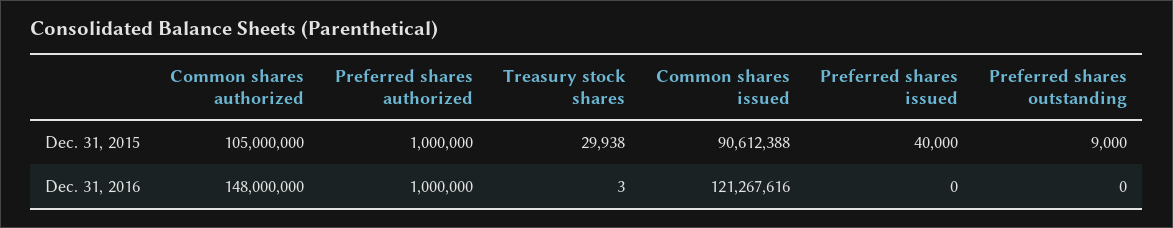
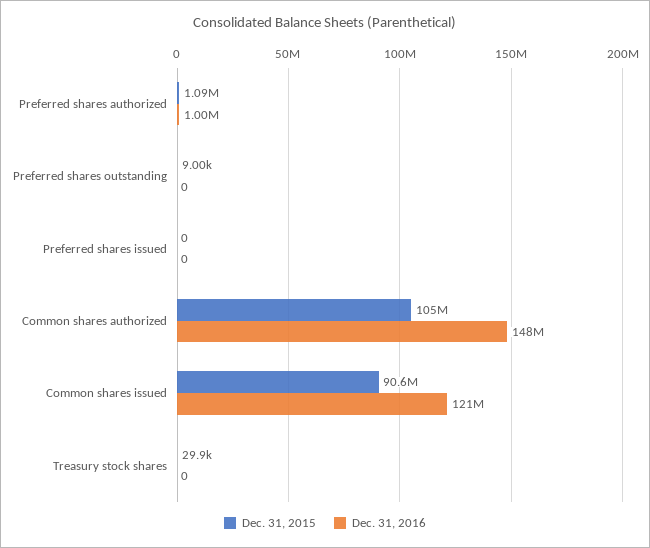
  {
    "Dec. 31, 2015": {
      "Common shares authorized": 105000000,
-     "Preferred shares authorized": 1000000,
+     "Preferred shares authorized": 1090000,
      "Treasury stock shares": 29938,
      "Common shares issued": 90612388,
-     "Preferred shares issued": 40000,
+     "Preferred shares issued": 0,
      "Preferred shares outstanding": 9000
    },
    "Dec. 31, 2016": {
      "Common shares authorized": 148000000,
      "Preferred shares authorized": 1000000,
-     "Treasury stock shares": 3,
+     "Treasury stock shares": 0,
      "Common shares issued": 121267616,
      "Preferred shares issued": 0,
      "Preferred shares outstanding": 0
    }
  }

